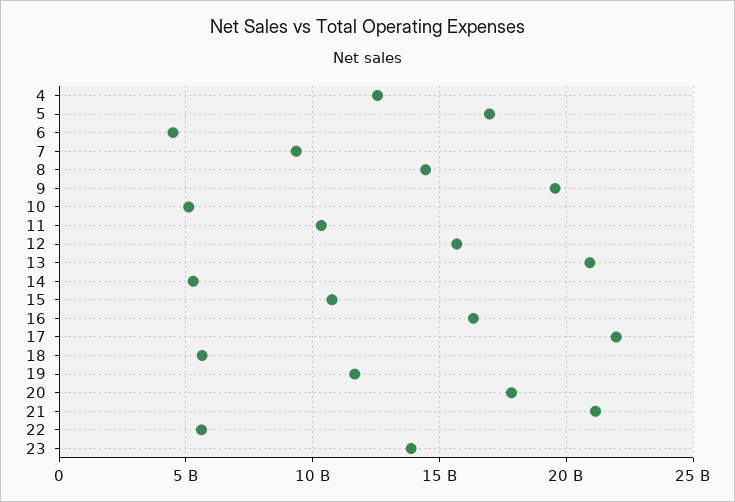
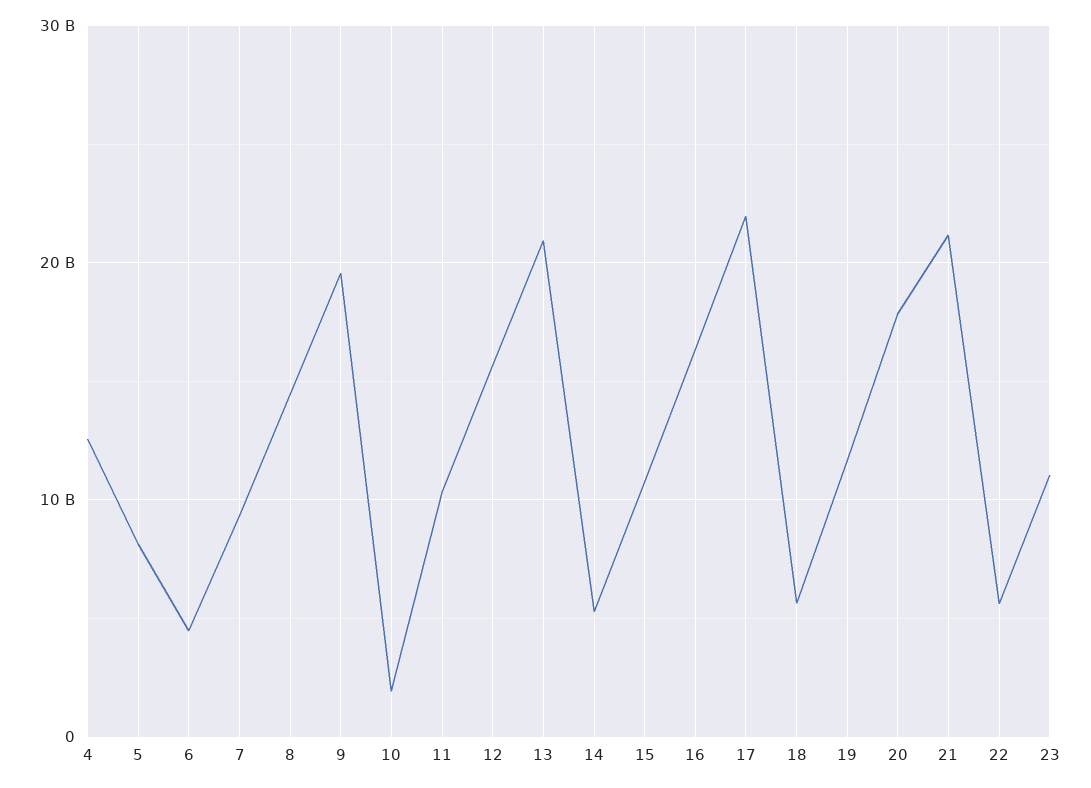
  {
    "4": 12500000000,
-   "5": 17000000000,
+   "5": 8000000000,
    "6": 4500000000,
    "7": 9500000000,
    "8": 14500000000,
    "9": 19500000000,
-   "10": 5000000000,
+   "10": 2000000000,
    "11": 10500000000,
    "12": 15500000000,
    "13": 21000000000,
    "14": 5500000000,
    "15": 11000000000,
    "16": 16500000000,
    "17": 22000000000,
    "18": 5500000000,
    "19": 11500000000,
    "20": 18000000000,
    "21": 21000000000,
    "22": 5500000000,
-   "23": 14000000000
+   "23": 11000000000
  }

